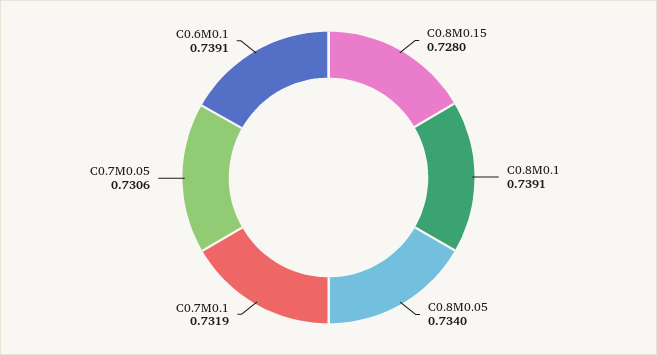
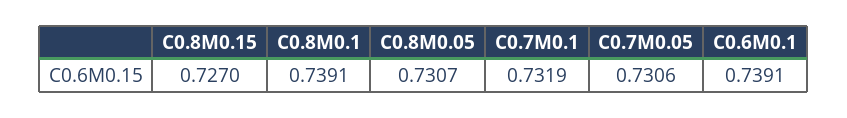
  {
-   "C0.8M0.15": 0.728,
+   "C0.8M0.15": 0.727,
    "C0.8M0.1": 0.7391,
-   "C0.8M0.05": 0.734,
+   "C0.8M0.05": 0.7307,
    "C0.7M0.1": 0.7319,
    "C0.7M0.05": 0.7306,
    "C0.6M0.1": 0.7391
  }

